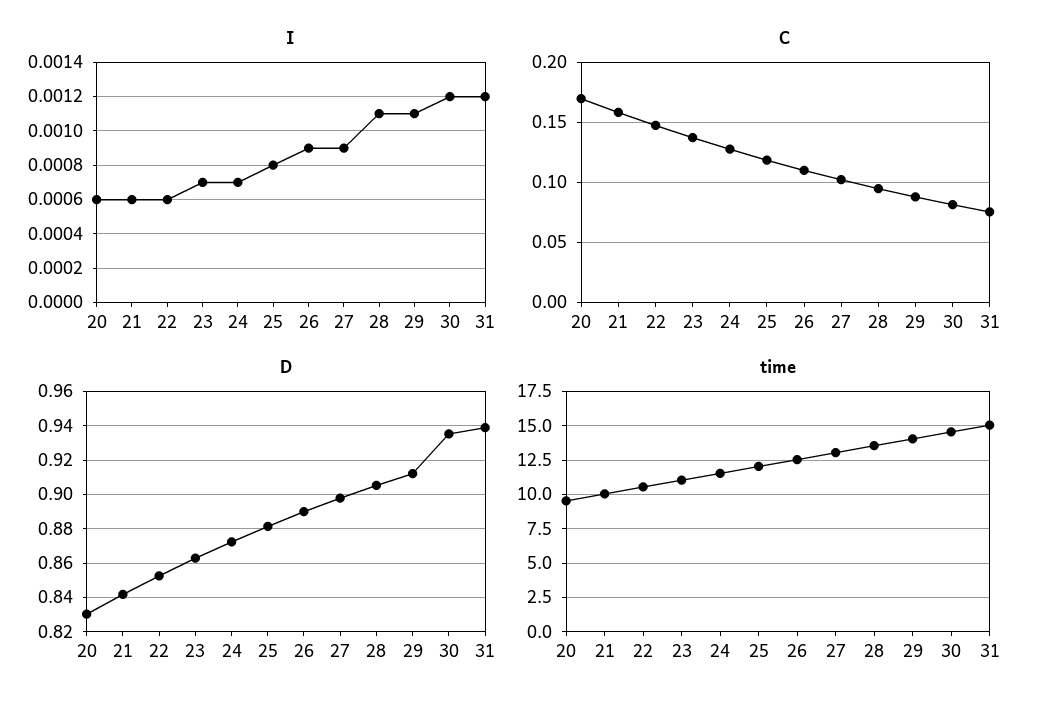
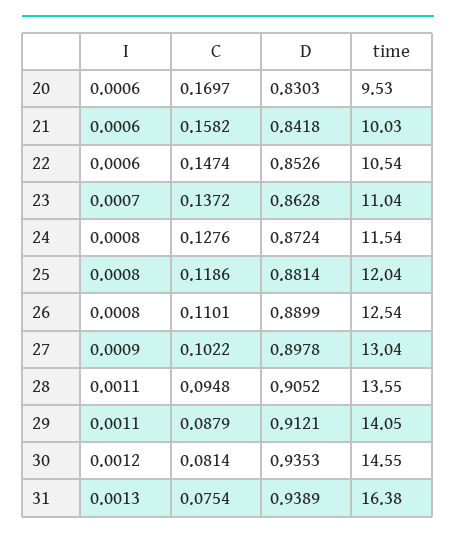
  {
    "I": {
      "20": 0.0006,
      "21": 0.0006,
      "22": 0.0006,
      "23": 0.0007,
-     "24": 0.0007,
+     "24": 0.0008,
      "25": 0.0008,
-     "26": 0.0009,
+     "26": 0.0008,
      "27": 0.0009,
      "28": 0.0011,
      "29": 0.0011,
      "30": 0.0012,
-     "31": 0.0012
+     "31": 0.0013
    },
    "C": {
      "20": 0.1697,
      "21": 0.1582,
      "22": 0.1474,
      "23": 0.1372,
      "24": 0.1276,
      "25": 0.1186,
      "26": 0.1101,
      "27": 0.1022,
      "28": 0.0948,
      "29": 0.0879,
      "30": 0.0814,
      "31": 0.0754
    },
    "D": {
      "20": 0.8303,
      "21": 0.8418,
      "22": 0.8526,
      "23": 0.8628,
      "24": 0.8724,
      "25": 0.8814,
      "26": 0.8899,
      "27": 0.8978,
      "28": 0.9052,
      "29": 0.9121,
      "30": 0.9353,
      "31": 0.9389
    },
    "time": {
      "20": 9.53,
      "21": 10.03,
      "22": 10.54,
      "23": 11.04,
      "24": 11.54,
      "25": 12.04,
      "26": 12.54,
      "27": 13.04,
      "28": 13.55,
      "29": 14.05,
      "30": 14.55,
-     "31": 15
+     "31": 16.38
    }
  }

